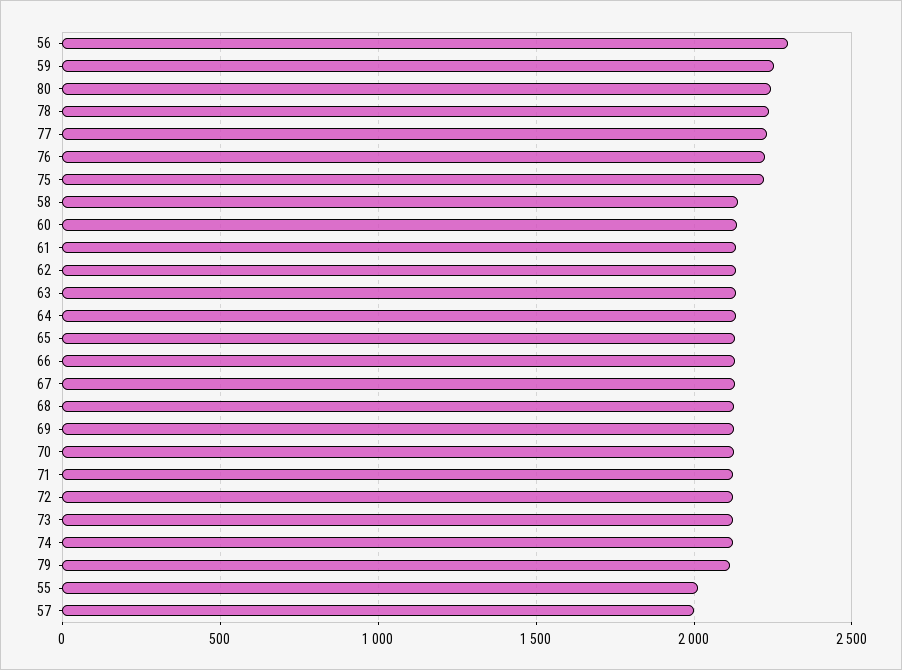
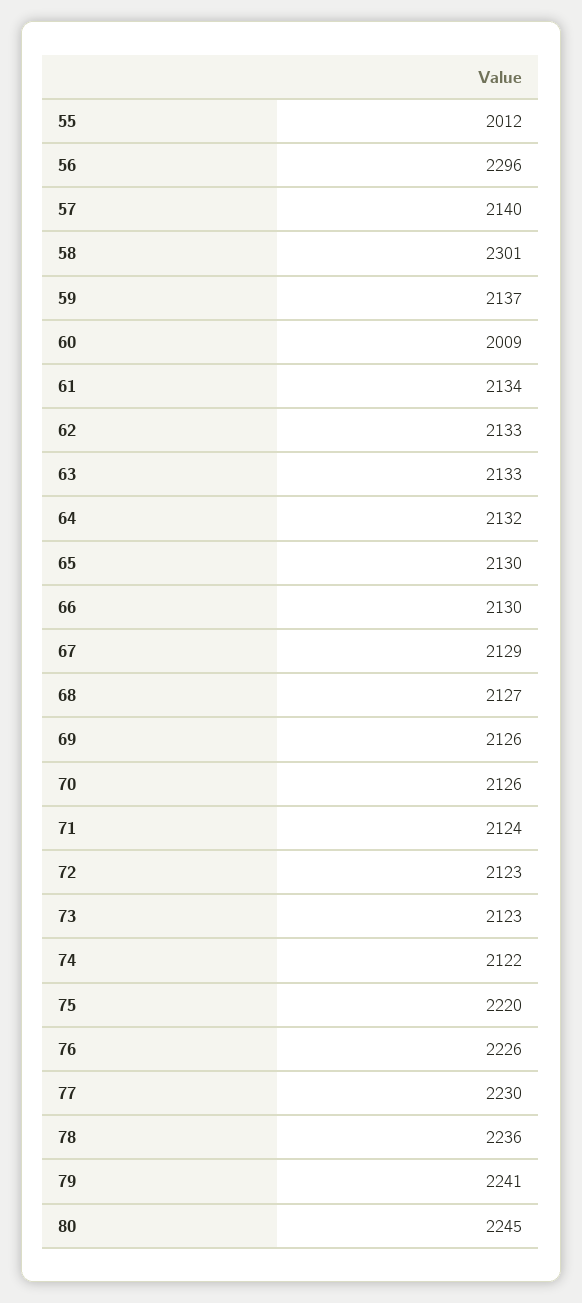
  {
    "56": 2296,
-   "59": 2250,
+   "59": 2137,
    "80": 2245,
    "78": 2236,
    "77": 2230,
    "76": 2226,
    "75": 2220,
-   "58": 2150,
+   "58": 2301,
-   "60": 2150,
+   "60": 2009,
    "61": 2134,
    "62": 2133,
    "63": 2133,
    "64": 2132,
    "65": 2130,
    "66": 2130,
    "67": 2129,
    "68": 2127,
    "69": 2126,
    "70": 2126,
    "71": 2124,
    "72": 2123,
    "73": 2123,
    "74": 2122,
-   "79": 2100,
+   "79": 2241,
    "55": 2012,
-   "57": 2000
+   "57": 2140
  }

